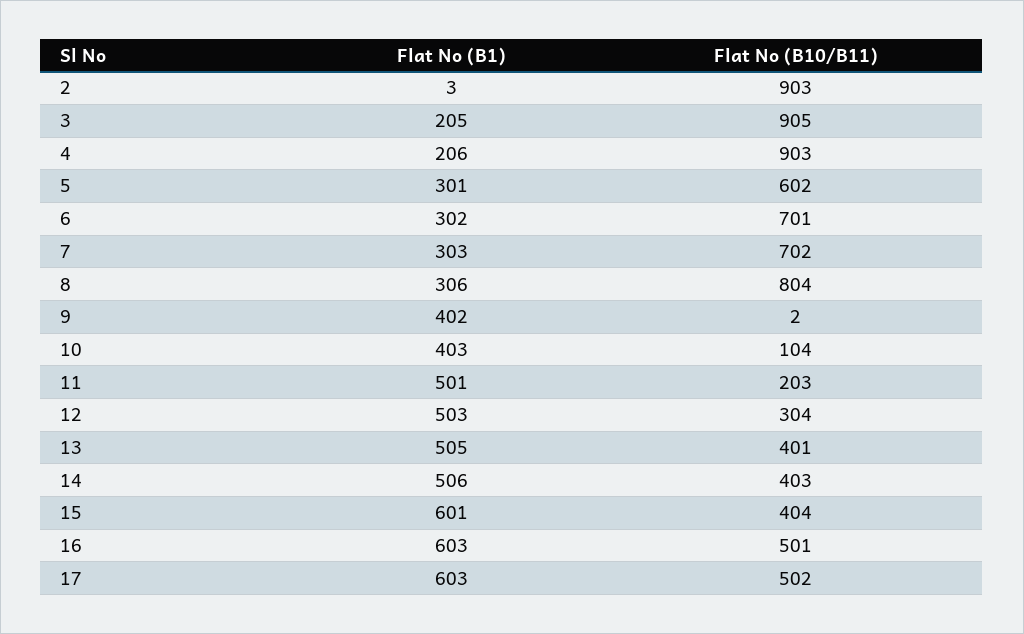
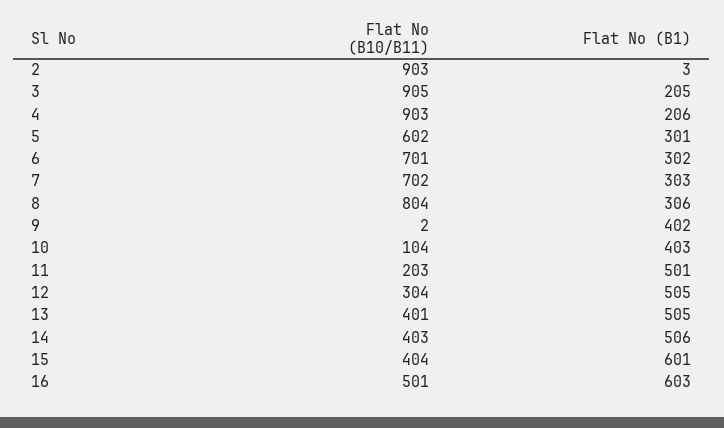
  {
    "Flat No (B1)": {
      "2": 3,
      "3": 205,
      "4": 206,
      "5": 301,
      "6": 302,
      "7": 303,
      "8": 306,
      "9": 402,
      "10": 403,
      "11": 501,
-     "12": 503,
+     "12": 505,
      "13": 505,
      "14": 506,
      "15": 601,
-     "16": 603,
+     "16": 603
-     "17": 603
    },
    "Flat No (B10/B11)": {
      "2": 903,
      "3": 905,
      "4": 903,
      "5": 602,
      "6": 701,
      "7": 702,
      "8": 804,
      "9": 2,
      "10": 104,
      "11": 203,
      "12": 304,
      "13": 401,
      "14": 403,
      "15": 404,
-     "16": 501,
+     "16": 501
-     "17": 502
    }
  }

